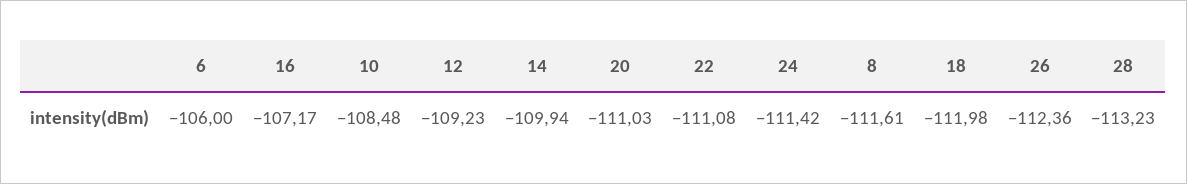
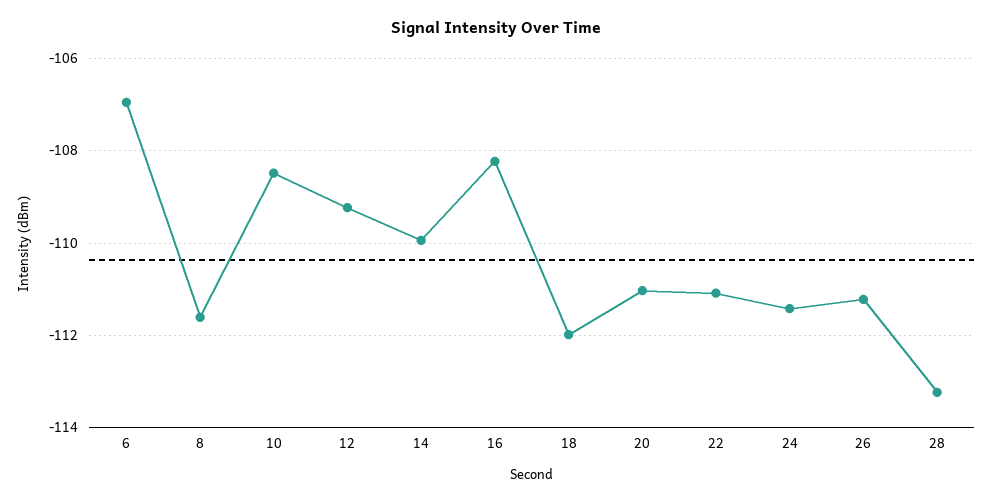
  {
-   "6": -106,
+   "6": -107,
-   "16": -107.17,
+   "16": -108.2,
    "10": -108.48,
    "12": -109.23,
    "14": -109.94,
    "20": -111.03,
    "22": -111.08,
    "24": -111.42,
    "8": -111.61,
    "18": -111.98,
-   "26": -112.36,
+   "26": -111.2,
    "28": -113.23
  }

